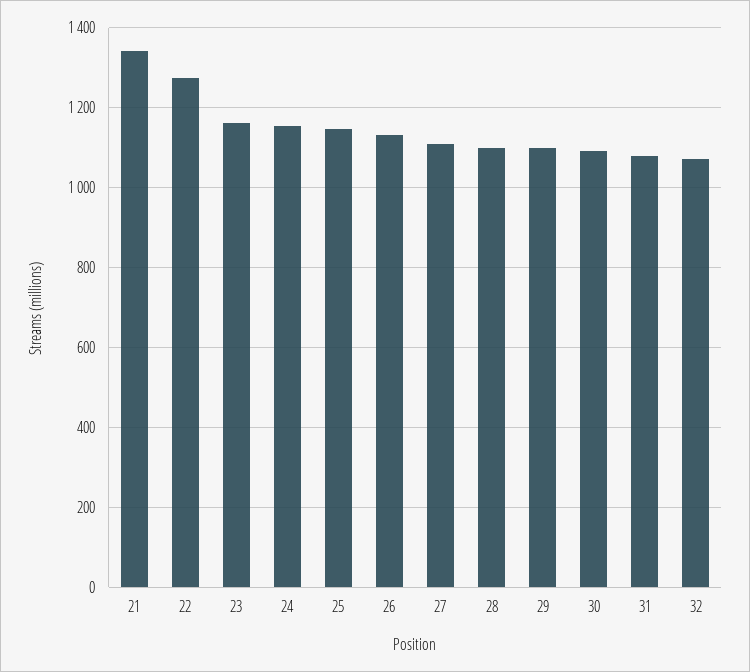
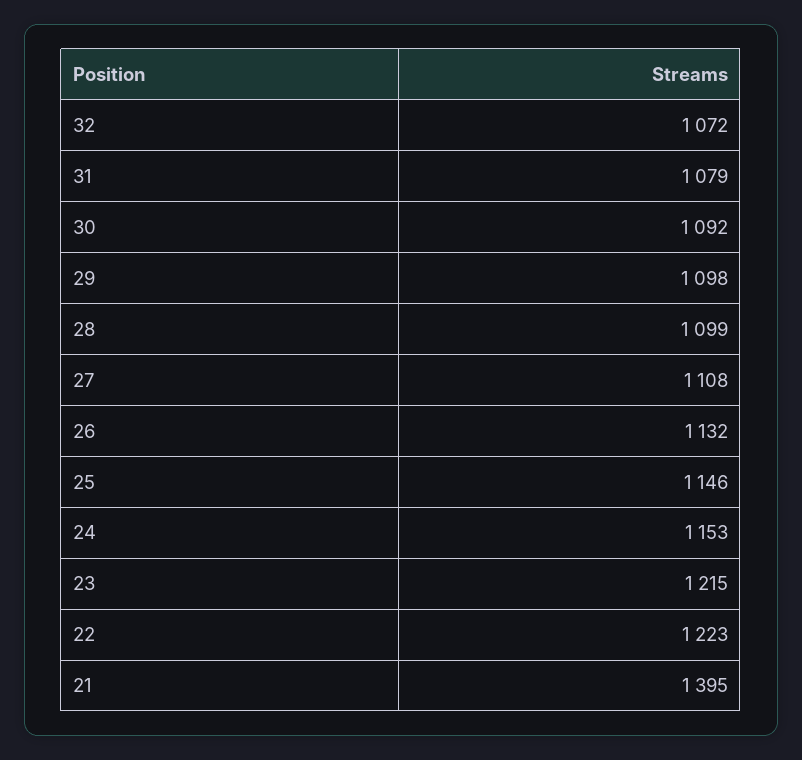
  {
-   "21": 1340,
+   "21": 1395,
-   "22": 1280,
+   "22": 1223,
-   "23": 1160,
+   "23": 1215,
    "24": 1153,
    "25": 1146,
    "26": 1132,
    "27": 1108,
    "28": 1099,
    "29": 1098,
    "30": 1092,
    "31": 1079,
    "32": 1072
  }

